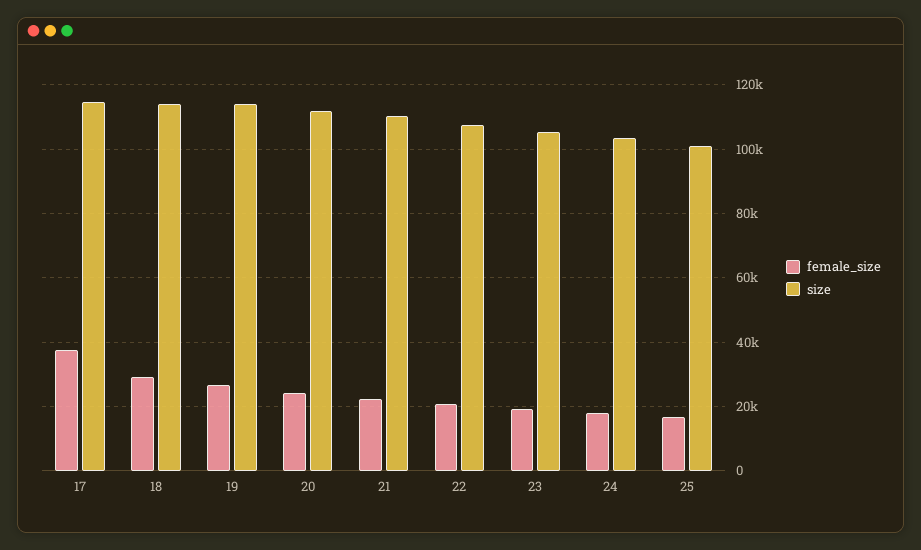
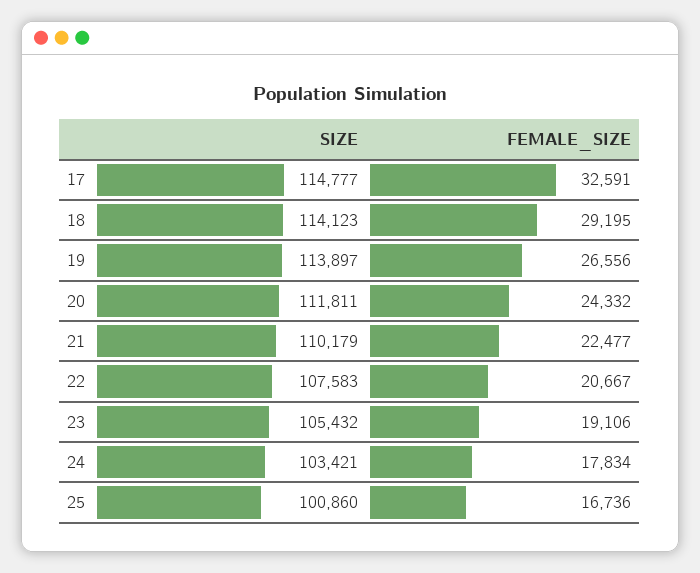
  {
    "female_size": {
-     "17": 38000,
+     "17": 32591,
      "18": 29195,
      "19": 26556,
      "20": 24332,
      "21": 22477,
      "22": 20667,
      "23": 19106,
      "24": 17834,
      "25": 16736
    },
    "size": {
      "17": 114777,
      "18": 114123,
      "19": 113897,
      "20": 111811,
      "21": 110179,
      "22": 107583,
      "23": 105432,
      "24": 103421,
      "25": 100860
    }
  }

